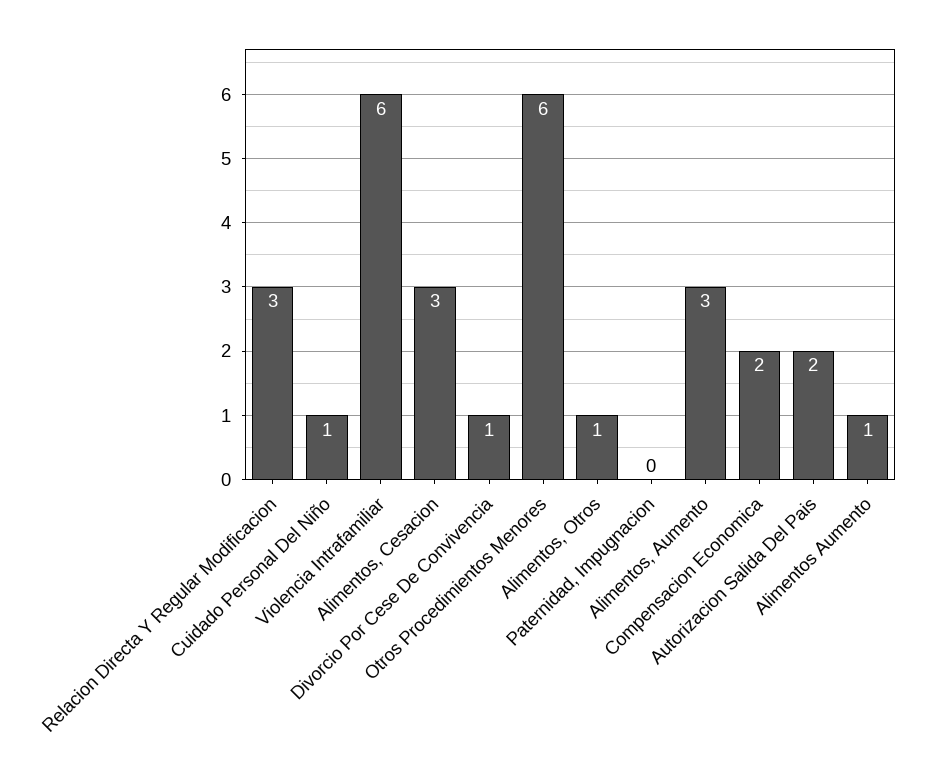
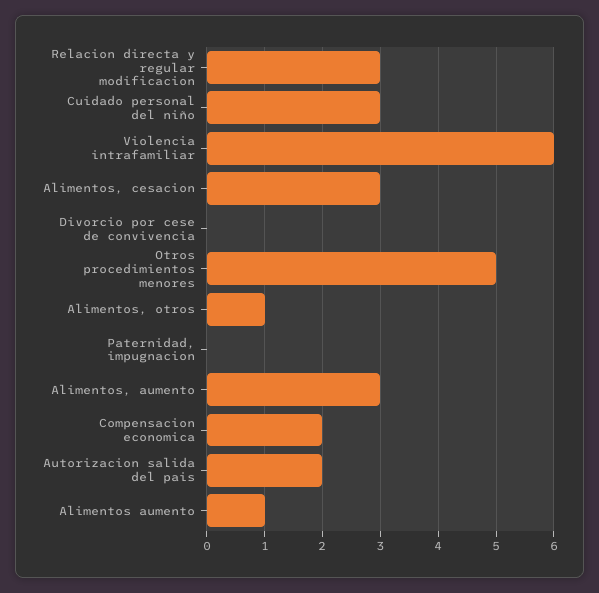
  {
    "Relacion Directa Y Regular Modificacion": 3,
-   "Cuidado Personal Del Niño": 1,
+   "Cuidado Personal Del Niño": 3,
    "Violencia Intrafamiliar": 6,
    "Alimentos, Cesacion": 3,
-   "Divorcio Por Cese De Convivencia": 1,
+   "Divorcio Por Cese De Convivencia": 0,
-   "Otros Procedimientos Menores": 6,
+   "Otros Procedimientos Menores": 5,
    "Alimentos, Otros": 1,
    "Paternidad, Impugnacion": 0,
    "Alimentos, Aumento": 3,
    "Compensacion Economica": 2,
    "Autorizacion Salida Del Pais": 2,
    "Alimentos Aumento": 1
  }

